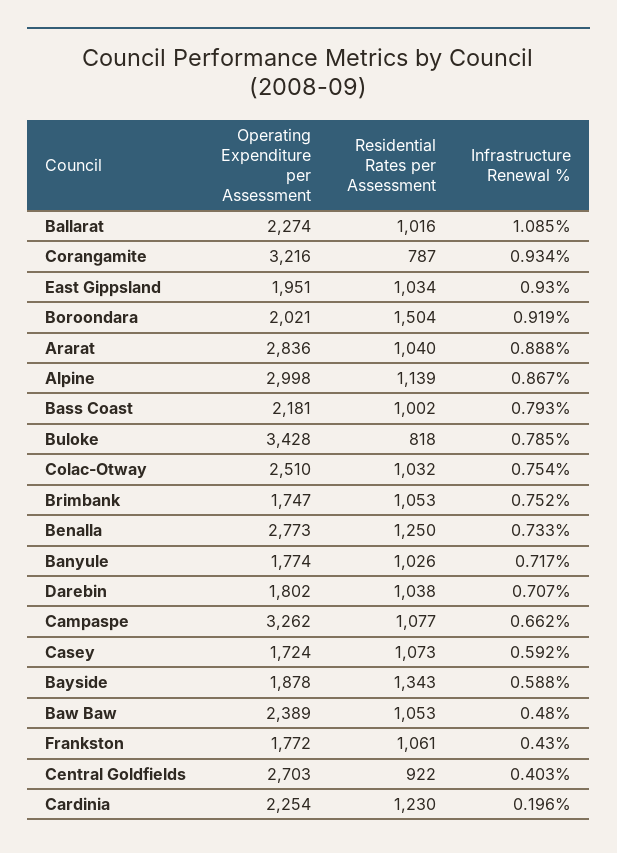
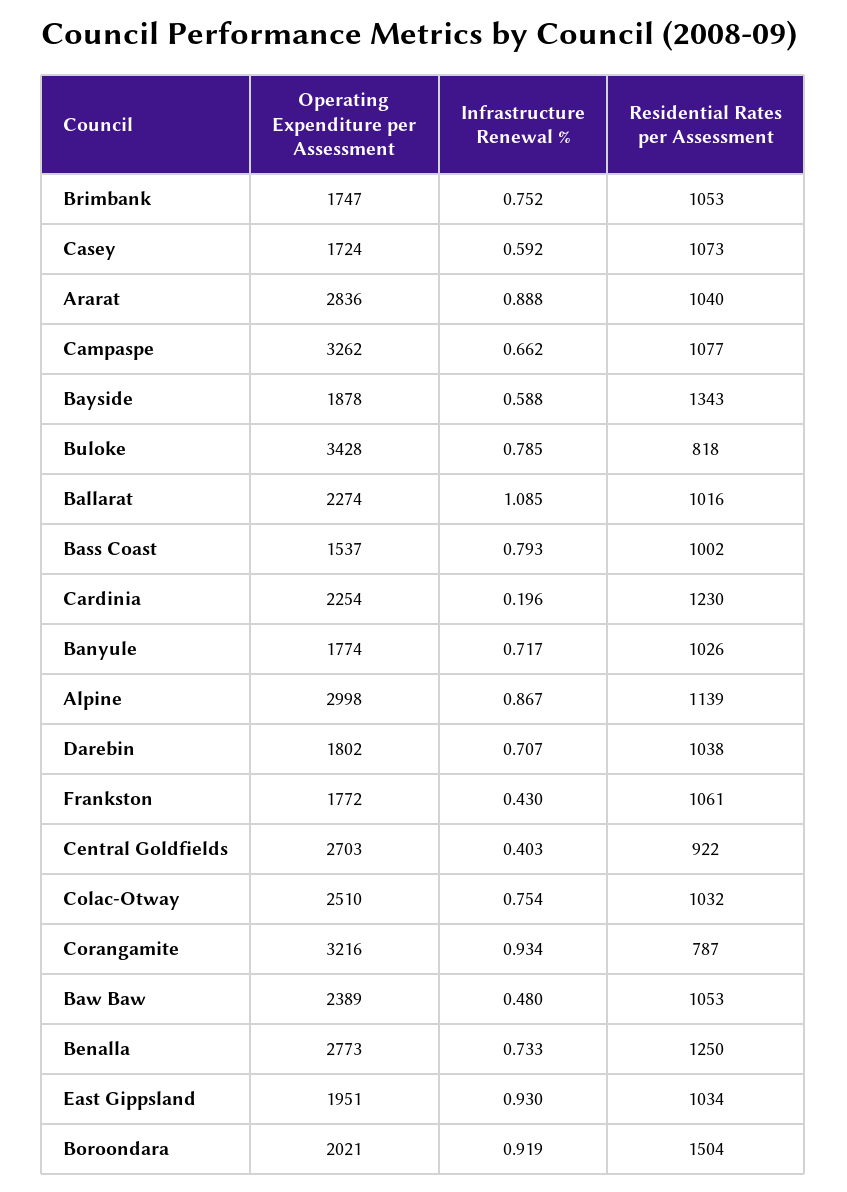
  {
    "Operating Expenditure per Assessment": {
      "Ballarat": 2274,
      "Corangamite": 3216,
      "East Gippsland": 1951,
      "Boroondara": 2021,
      "Ararat": 2836,
      "Alpine": 2998,
-     "Bass Coast": 2181,
+     "Bass Coast": 1537,
      "Buloke": 3428,
      "Colac-Otway": 2510,
      "Brimbank": 1747,
      "Benalla": 2773,
      "Banyule": 1774,
      "Darebin": 1802,
      "Campaspe": 3262,
      "Casey": 1724,
      "Bayside": 1878,
      "Baw Baw": 2389,
      "Frankston": 1772,
      "Central Goldfields": 2703,
      "Cardinia": 2254
    },
    "Residential Rates per Assessment": {
      "Ballarat": 1016,
      "Corangamite": 787,
      "East Gippsland": 1034,
      "Boroondara": 1504,
      "Ararat": 1040,
      "Alpine": 1139,
      "Bass Coast": 1002,
      "Buloke": 818,
      "Colac-Otway": 1032,
      "Brimbank": 1053,
      "Benalla": 1250,
      "Banyule": 1026,
      "Darebin": 1038,
      "Campaspe": 1077,
      "Casey": 1073,
      "Bayside": 1343,
      "Baw Baw": 1053,
      "Frankston": 1061,
      "Central Goldfields": 922,
      "Cardinia": 1230
    },
    "Infrastructure Renewal %": {
      "Ballarat": 1.085,
      "Corangamite": 0.934,
      "East Gippsland": 0.93,
      "Boroondara": 0.919,
      "Ararat": 0.888,
      "Alpine": 0.867,
      "Bass Coast": 0.793,
      "Buloke": 0.785,
      "Colac-Otway": 0.754,
      "Brimbank": 0.752,
      "Benalla": 0.733,
      "Banyule": 0.717,
      "Darebin": 0.707,
      "Campaspe": 0.662,
      "Casey": 0.592,
      "Bayside": 0.588,
      "Baw Baw": 0.48,
      "Frankston": 0.43,
      "Central Goldfields": 0.403,
      "Cardinia": 0.196
    }
  }

